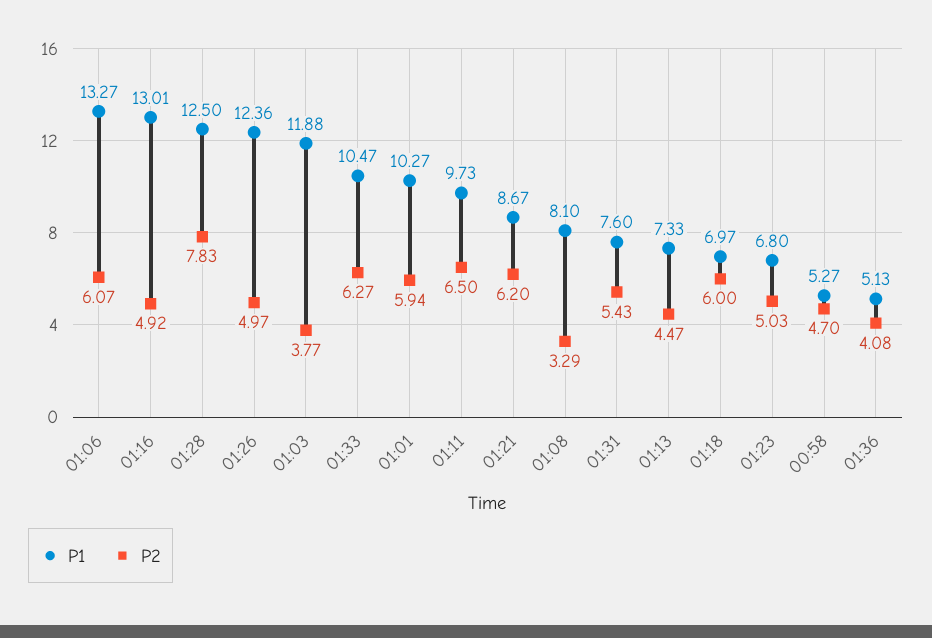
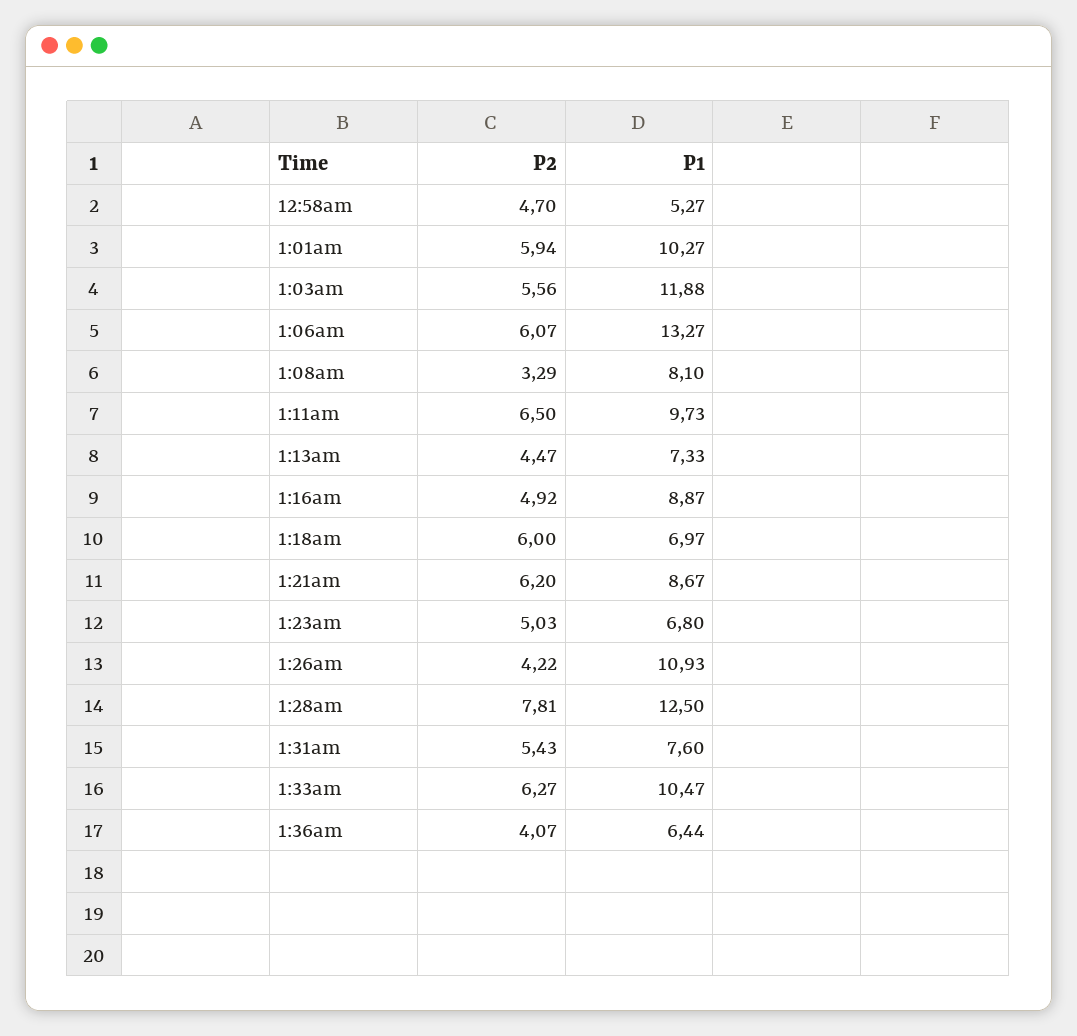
  {
    "P1": {
      "01:06": 13.27,
-     "01:16": 13.01,
+     "01:16": 8.87,
      "01:28": 12.5,
-     "01:26": 12.36,
+     "01:26": 10.93,
      "01:03": 11.88,
      "01:33": 10.47,
      "01:01": 10.27,
      "01:11": 9.73,
      "01:21": 8.67,
      "01:08": 8.1,
      "01:31": 7.6,
      "01:13": 7.33,
      "01:18": 6.97,
      "01:23": 6.8,
      "00:58": 5.27,
-     "01:36": 5.13
+     "01:36": 6.44
    },
    "P2": {
      "01:06": 6.07,
      "01:16": 4.92,
-     "01:28": 7.83,
+     "01:28": 7.81,
-     "01:26": 4.97,
+     "01:26": 4.22,
-     "01:03": 3.77,
+     "01:03": 5.56,
      "01:33": 6.27,
      "01:01": 5.94,
      "01:11": 6.5,
      "01:21": 6.2,
      "01:08": 3.29,
      "01:31": 5.43,
      "01:13": 4.47,
      "01:18": 6,
      "01:23": 5.03,
      "00:58": 4.7,
-     "01:36": 4.08
+     "01:36": 4.07
    }
  }

